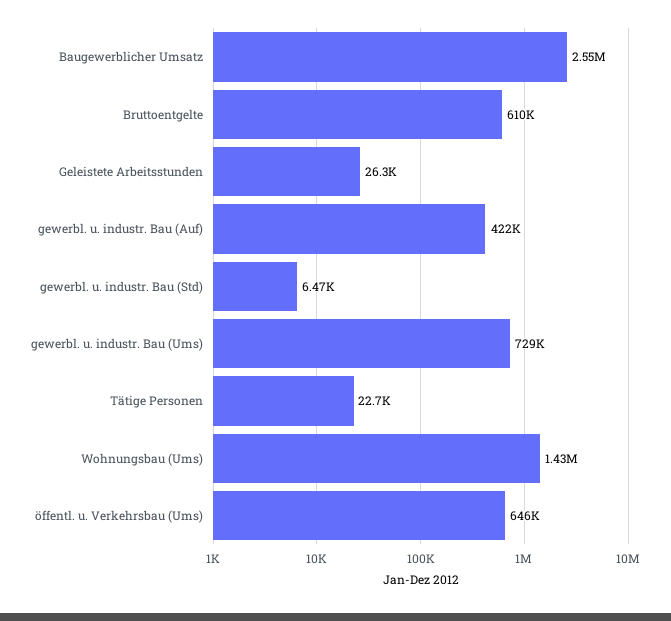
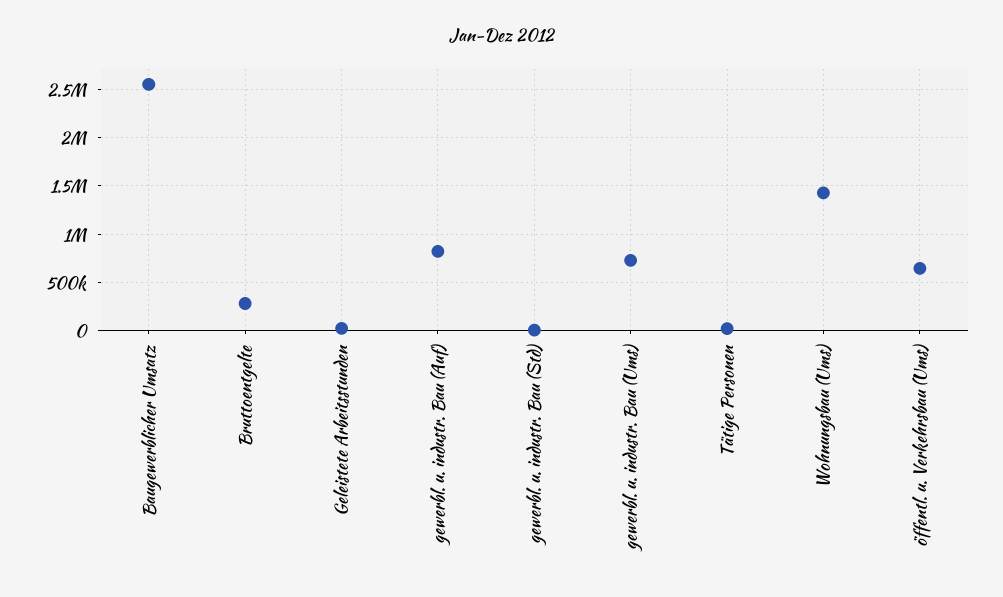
  {
    "Baugewerblicher Umsatz": 2550000,
-   "Bruttoentgelte": 610000,
+   "Bruttoentgelte": 300000,
    "Geleistete Arbeitsstunden": 26300,
-   "gewerbl. u. industr. Bau (Auf)": 422000,
+   "gewerbl. u. industr. Bau (Auf)": 800000,
    "gewerbl. u. industr. Bau (Std)": 6470,
    "gewerbl. u. industr. Bau (Ums)": 729000,
    "Tätige Personen": 22700,
    "Wohnungsbau (Ums)": 1430000,
    "öffentl. u. Verkehrsbau (Ums)": 646000
  }

